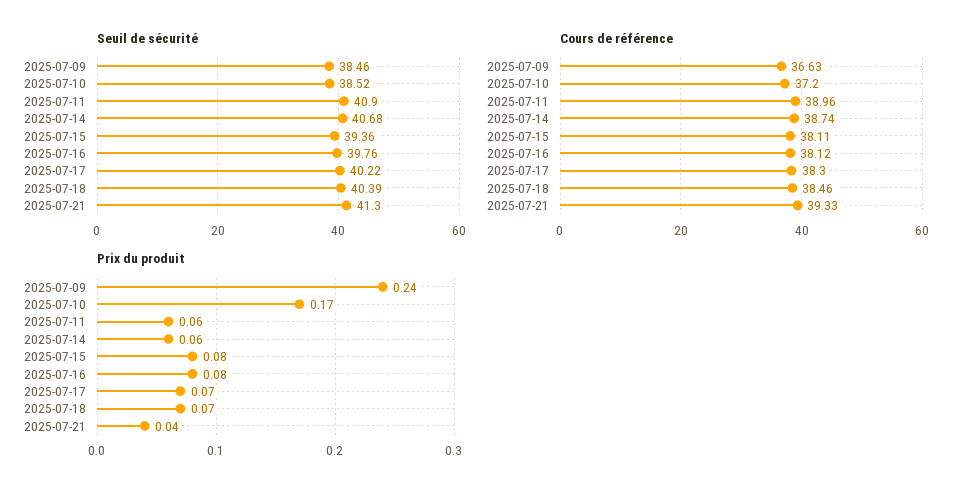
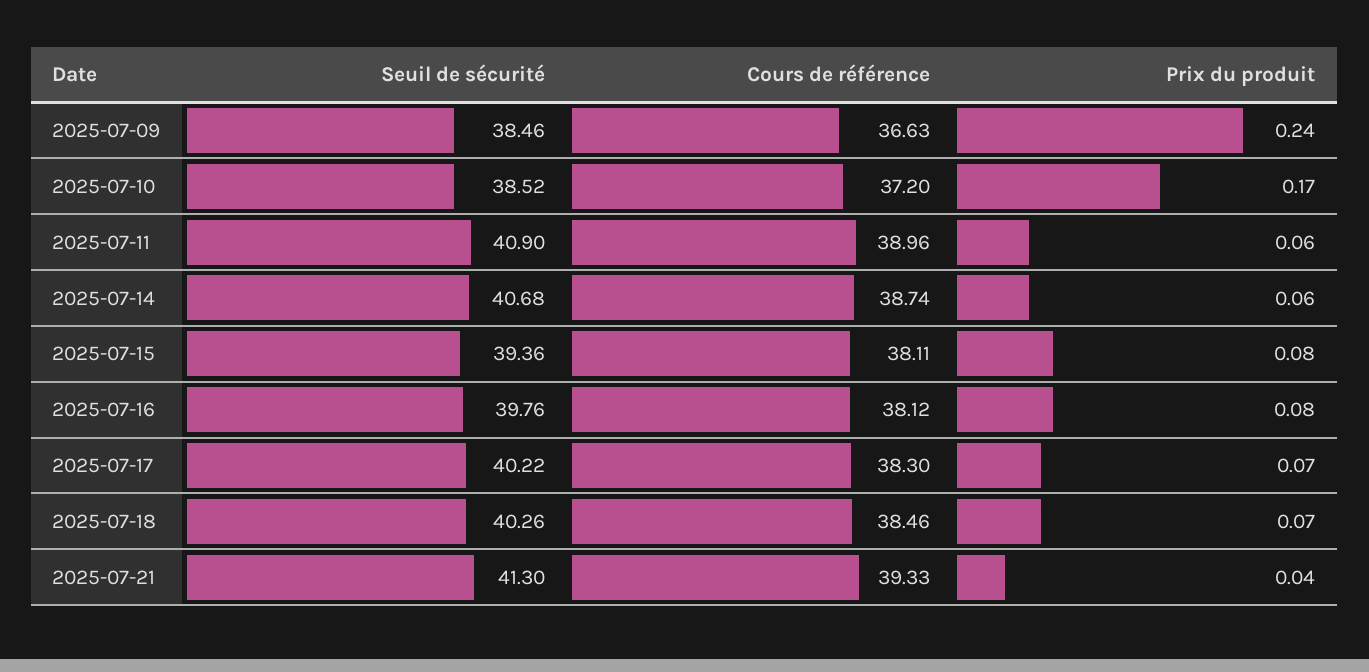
  {
    "Seuil de sécurité": {
      "2025-07-09": 38.46,
      "2025-07-10": 38.52,
      "2025-07-11": 40.9,
      "2025-07-14": 40.68,
      "2025-07-15": 39.36,
      "2025-07-16": 39.76,
      "2025-07-17": 40.22,
-     "2025-07-18": 40.39,
+     "2025-07-18": 40.26,
      "2025-07-21": 41.3
    },
    "Cours de référence": {
      "2025-07-09": 36.63,
      "2025-07-10": 37.2,
      "2025-07-11": 38.96,
      "2025-07-14": 38.74,
      "2025-07-15": 38.11,
      "2025-07-16": 38.12,
      "2025-07-17": 38.3,
      "2025-07-18": 38.46,
      "2025-07-21": 39.33
    },
    "Prix du produit": {
      "2025-07-09": 0.24,
      "2025-07-10": 0.17,
      "2025-07-11": 0.06,
      "2025-07-14": 0.06,
      "2025-07-15": 0.08,
      "2025-07-16": 0.08,
      "2025-07-17": 0.07,
      "2025-07-18": 0.07,
      "2025-07-21": 0.04
    }
  }

